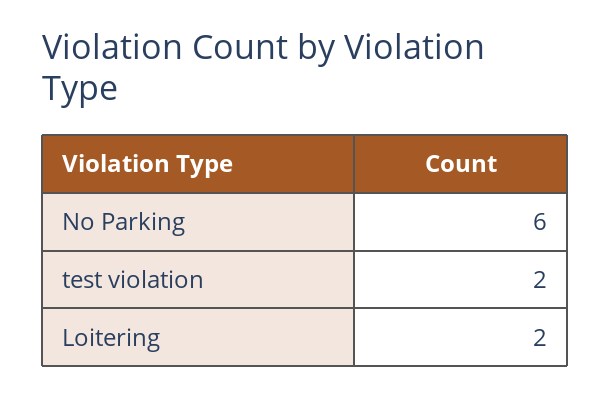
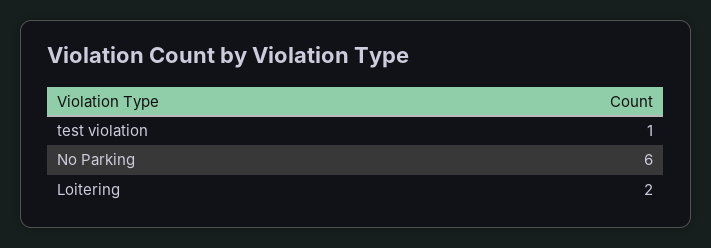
  {
    "No Parking": 6,
-   "test violation": 2,
+   "test violation": 1,
    "Loitering": 2
  }

